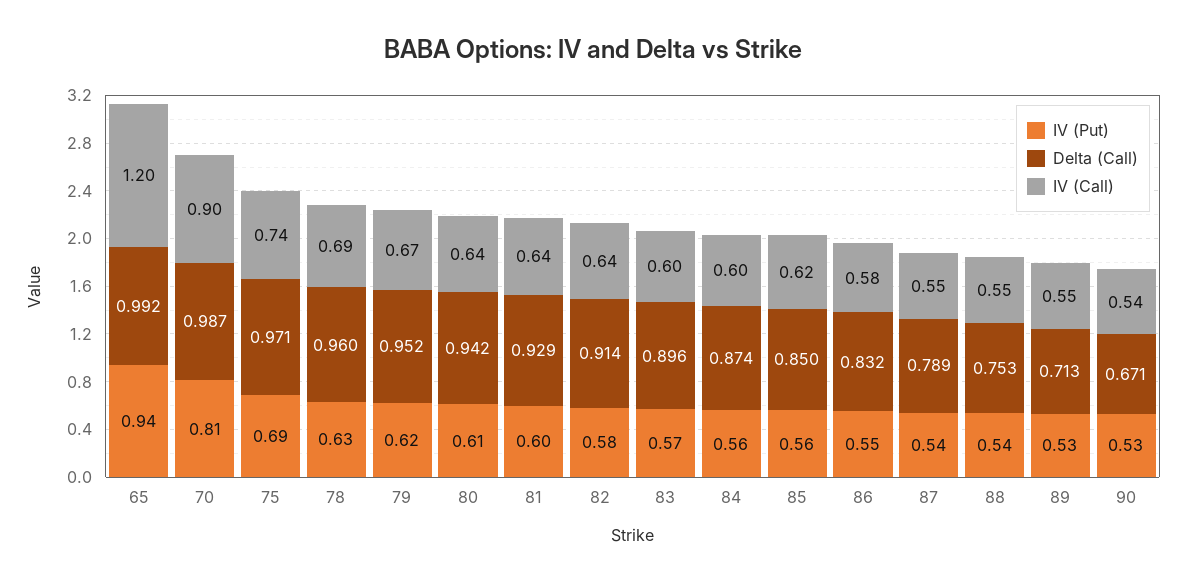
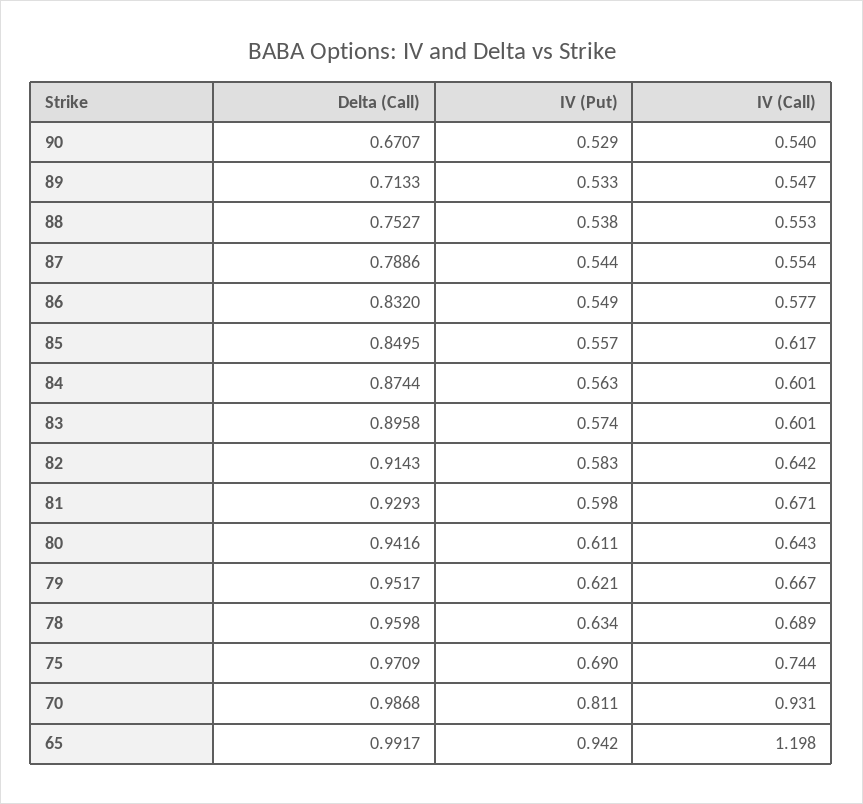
  {
    "IV (Put)": {
      "65": 0.942,
      "70": 0.811,
      "75": 0.69,
      "78": 0.634,
      "79": 0.621,
      "80": 0.611,
      "81": 0.598,
      "82": 0.583,
      "83": 0.574,
      "84": 0.563,
      "85": 0.557,
      "86": 0.549,
      "87": 0.544,
      "88": 0.538,
      "89": 0.533,
      "90": 0.529
    },
    "Delta (Call)": {
      "65": 0.9917,
      "70": 0.9868,
      "75": 0.9709,
      "78": 0.9598,
      "79": 0.9517,
      "80": 0.9416,
      "81": 0.9293,
      "82": 0.9143,
      "83": 0.8958,
      "84": 0.8744,
      "85": 0.8495,
      "86": 0.832,
      "87": 0.7886,
      "88": 0.7527,
      "89": 0.7133,
      "90": 0.6707
    },
    "IV (Call)": {
      "65": 1.198,
-     "70": 0.9,
+     "70": 0.931,
      "75": 0.744,
      "78": 0.689,
      "79": 0.667,
      "80": 0.643,
-     "81": 0.64,
+     "81": 0.671,
      "82": 0.642,
      "83": 0.601,
      "84": 0.601,
      "85": 0.617,
      "86": 0.577,
      "87": 0.554,
      "88": 0.553,
      "89": 0.547,
      "90": 0.54
    }
  }

